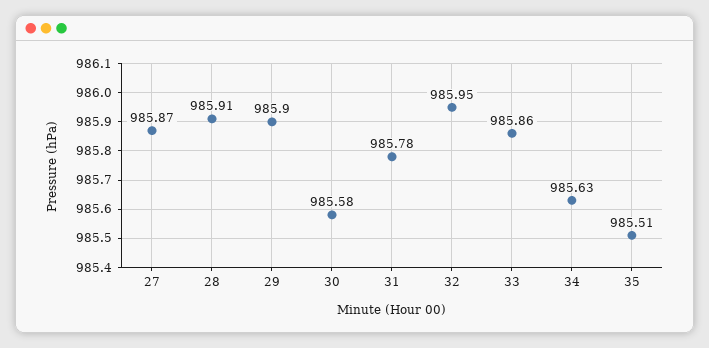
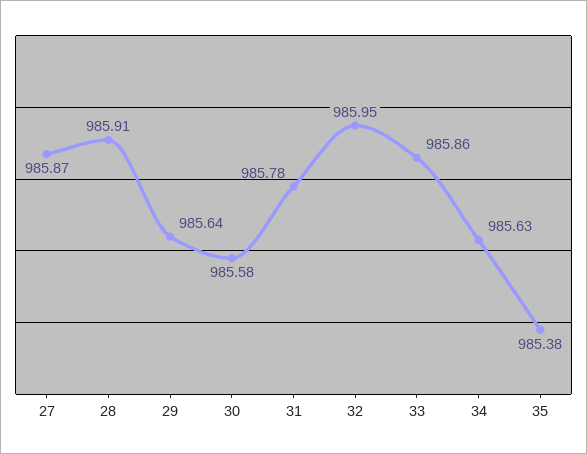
  {
    "27": 985.87,
    "28": 985.91,
-   "29": 985.9,
+   "29": 985.64,
    "30": 985.58,
    "31": 985.78,
    "32": 985.95,
    "33": 985.86,
    "34": 985.63,
-   "35": 985.51
+   "35": 985.38
  }

